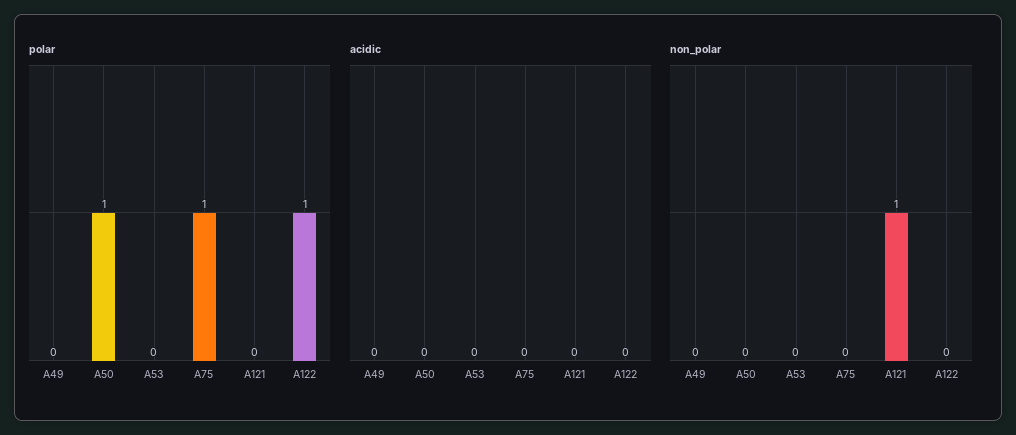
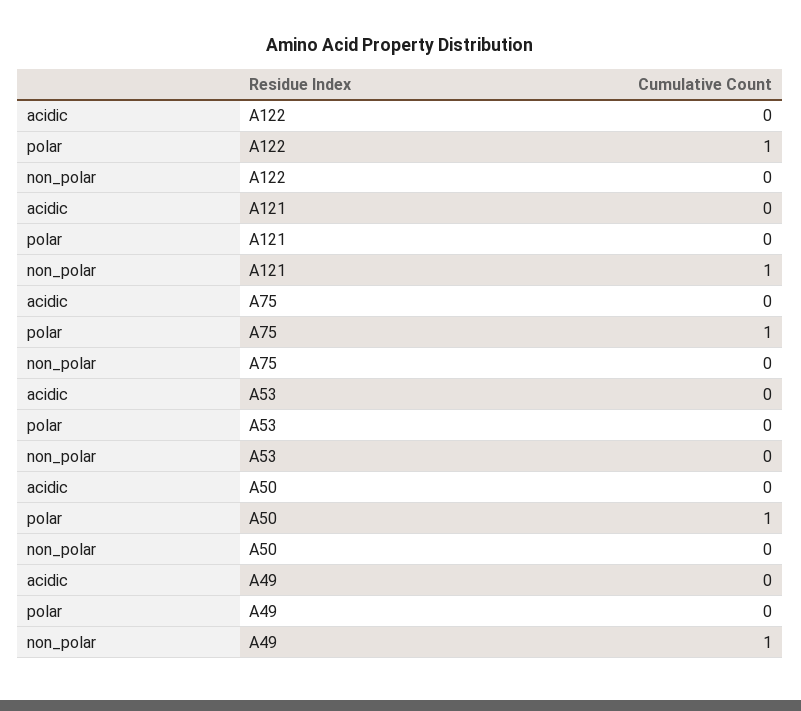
  {
    "polar": {
      "A49": 0,
      "A50": 1,
      "A53": 0,
      "A75": 1,
      "A121": 0,
      "A122": 1
    },
    "acidic": {
      "A49": 0,
      "A50": 0,
      "A53": 0,
      "A75": 0,
      "A121": 0,
      "A122": 0
    },
    "non_polar": {
-     "A49": 0,
+     "A49": 1,
      "A50": 0,
      "A53": 0,
      "A75": 0,
      "A121": 1,
      "A122": 0
    }
  }

